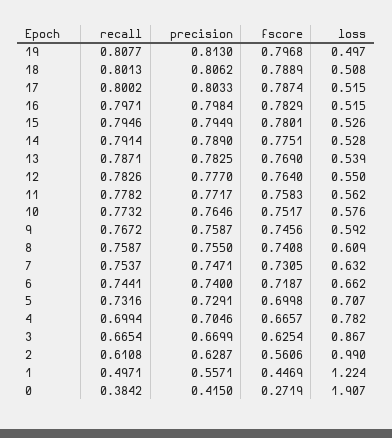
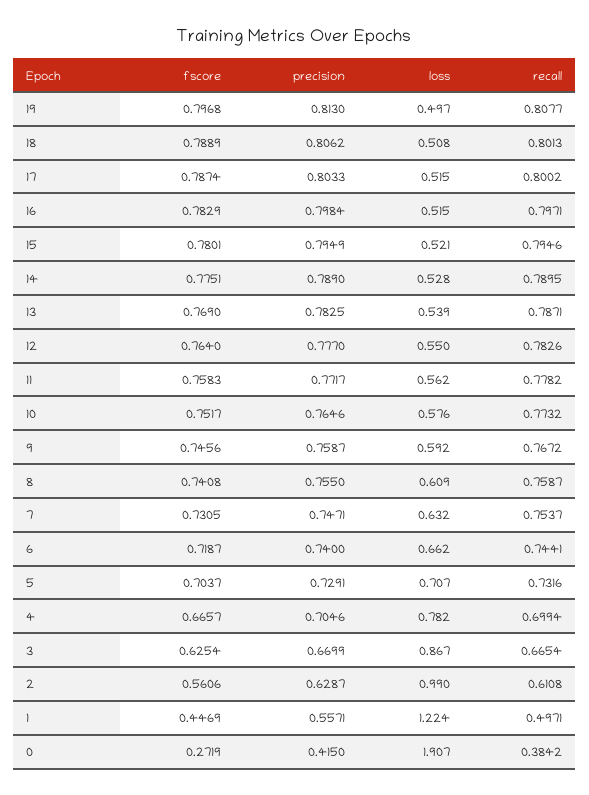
  {
    "recall": {
      "19": 0.8077,
      "18": 0.8013,
      "17": 0.8002,
      "16": 0.7971,
      "15": 0.7946,
-     "14": 0.7914,
+     "14": 0.7895,
      "13": 0.7871,
      "12": 0.7826,
      "11": 0.7782,
      "10": 0.7732,
      "9": 0.7672,
      "8": 0.7587,
      "7": 0.7537,
      "6": 0.7441,
      "5": 0.7316,
      "4": 0.6994,
      "3": 0.6654,
      "2": 0.6108,
      "1": 0.4971,
      "0": 0.3842
    },
    "precision": {
      "19": 0.813,
      "18": 0.8062,
      "17": 0.8033,
      "16": 0.7984,
      "15": 0.7949,
      "14": 0.789,
      "13": 0.7825,
      "12": 0.777,
      "11": 0.7717,
      "10": 0.7646,
      "9": 0.7587,
      "8": 0.755,
      "7": 0.7471,
      "6": 0.74,
      "5": 0.7291,
      "4": 0.7046,
      "3": 0.6699,
      "2": 0.6287,
      "1": 0.5571,
      "0": 0.415
    },
    "fscore": {
      "19": 0.7968,
      "18": 0.7889,
      "17": 0.7874,
      "16": 0.7829,
      "15": 0.7801,
      "14": 0.7751,
      "13": 0.769,
      "12": 0.764,
      "11": 0.7583,
      "10": 0.7517,
      "9": 0.7456,
      "8": 0.7408,
      "7": 0.7305,
      "6": 0.7187,
-     "5": 0.6998,
+     "5": 0.7037,
      "4": 0.6657,
      "3": 0.6254,
      "2": 0.5606,
      "1": 0.4469,
      "0": 0.2719
    },
    "loss": {
      "19": 0.497,
      "18": 0.508,
      "17": 0.515,
      "16": 0.515,
-     "15": 0.526,
+     "15": 0.521,
      "14": 0.528,
      "13": 0.539,
      "12": 0.55,
      "11": 0.562,
      "10": 0.576,
      "9": 0.592,
      "8": 0.609,
      "7": 0.632,
      "6": 0.662,
      "5": 0.707,
      "4": 0.782,
      "3": 0.867,
      "2": 0.99,
      "1": 1.224,
      "0": 1.907
    }
  }

